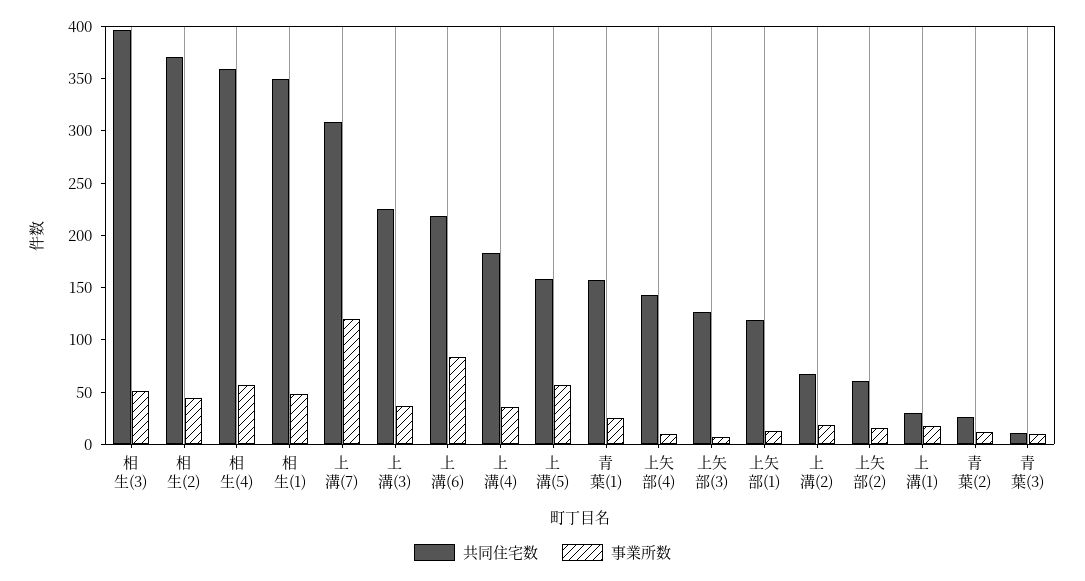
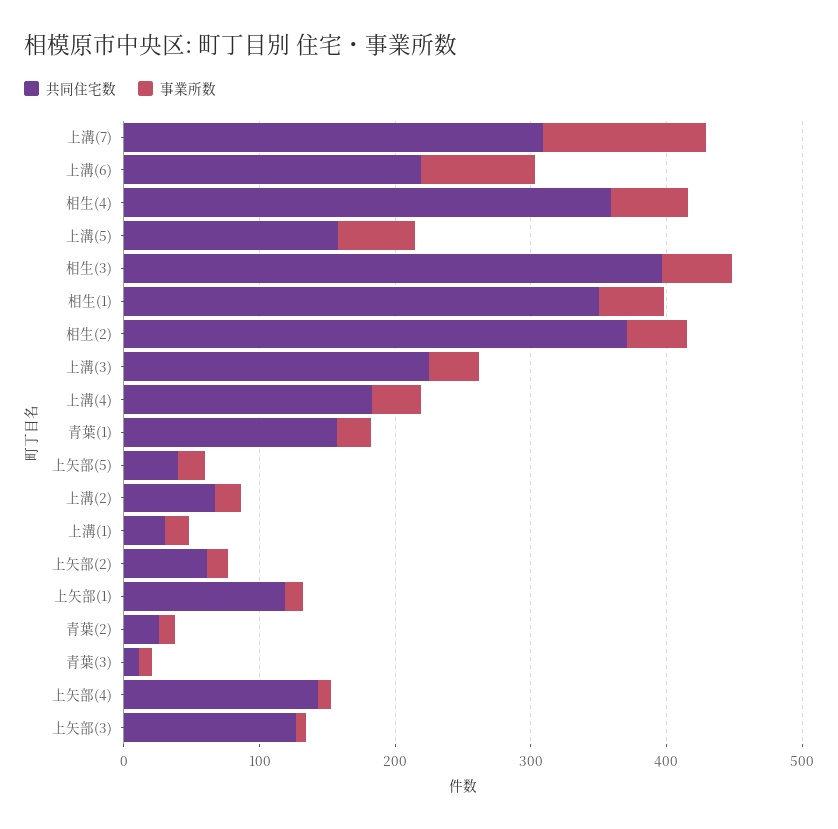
  {
    "共同住宅数": {
      "相生(3)": 400,
      "相生(2)": 370,
      "相生(4)": 360,
      "相生(1)": 350,
      "上溝(7)": 310,
      "上溝(3)": 230,
      "上溝(6)": 220,
      "上溝(4)": 180,
      "上溝(5)": 160,
      "青葉(1)": 160,
      "上矢部(4)": 140,
      "上矢部(3)": 130,
      "上矢部(1)": 120,
      "上溝(2)": 70,
      "上矢部(2)": 60,
      "上溝(1)": 30,
      "青葉(2)": 30,
-     "青葉(3)": 10
+     "青葉(3)": 10,
+     "上矢部(5)": 40
    },
    "事業所数": {
      "相生(3)": 50,
      "相生(2)": 40,
      "相生(4)": 60,
      "相生(1)": 50,
      "上溝(7)": 120,
      "上溝(3)": 40,
      "上溝(6)": 80,
      "上溝(4)": 40,
      "上溝(5)": 60,
      "青葉(1)": 30,
      "上矢部(4)": 10,
      "上矢部(3)": 10,
      "上矢部(1)": 10,
      "上溝(2)": 20,
      "上矢部(2)": 20,
      "上溝(1)": 20,
      "青葉(2)": 10,
-     "青葉(3)": 10
+     "青葉(3)": 10,
+     "上矢部(5)": 20
    }
  }

